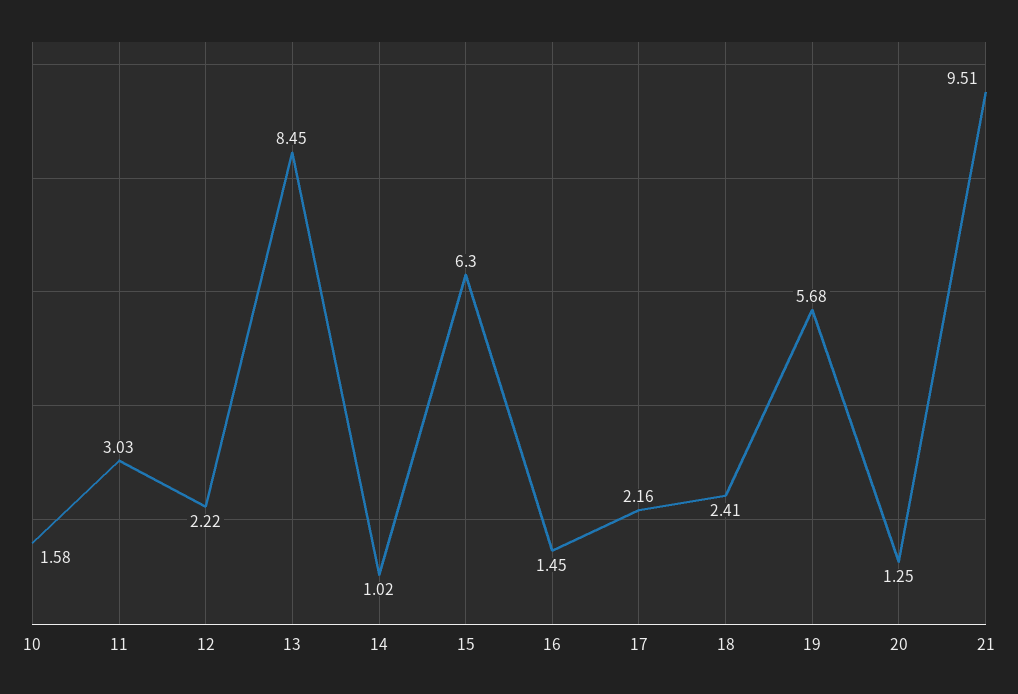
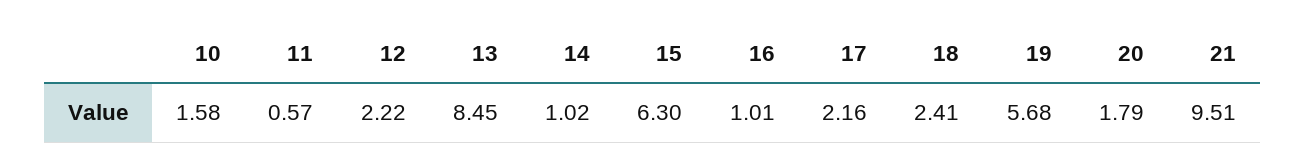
  {
    "10": 1.58,
-   "11": 3.03,
+   "11": 0.57,
    "12": 2.22,
    "13": 8.45,
    "14": 1.02,
    "15": 6.3,
-   "16": 1.45,
+   "16": 1.01,
    "17": 2.16,
    "18": 2.41,
    "19": 5.68,
-   "20": 1.25,
+   "20": 1.79,
    "21": 9.51
  }

